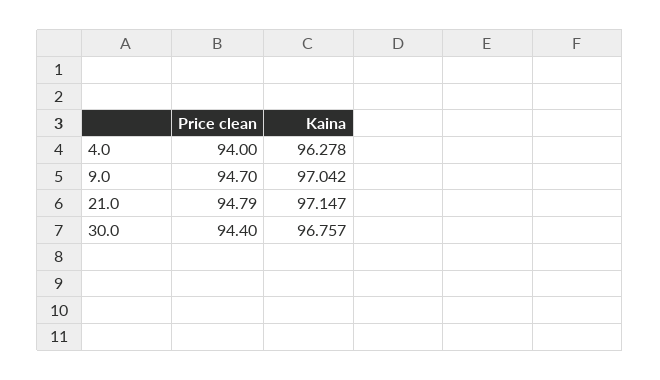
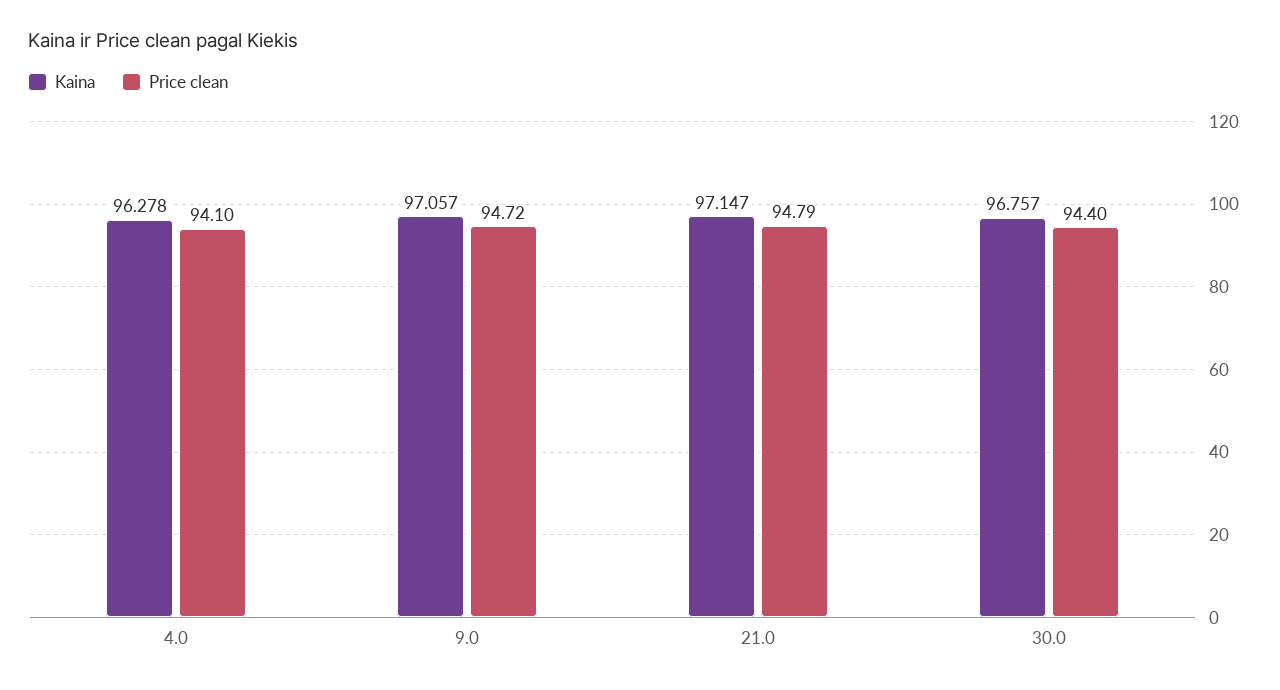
  {
    "Price clean": {
-     "4.0": 94,
+     "4.0": 94.1,
-     "9.0": 94.7,
+     "9.0": 94.72,
      "21.0": 94.79,
      "30.0": 94.4
    },
    "Kaina": {
      "4.0": 96.278,
-     "9.0": 97.042,
+     "9.0": 97.057,
      "21.0": 97.147,
      "30.0": 96.757
    }
  }

